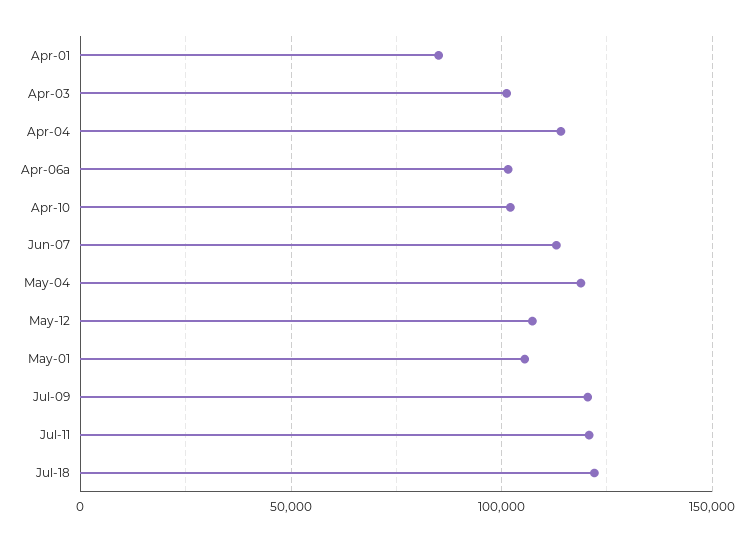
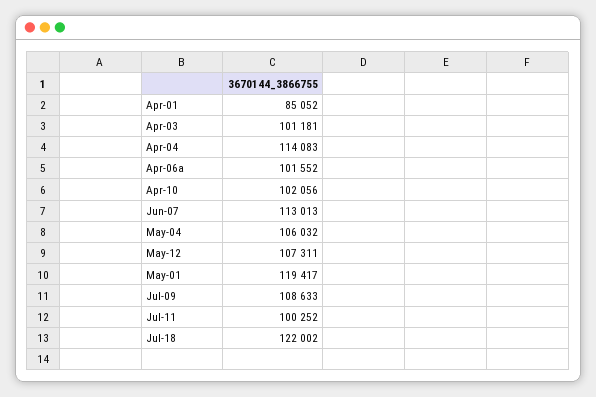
  {
    "Apr-01": 85052,
    "Apr-03": 101181,
    "Apr-04": 114083,
    "Apr-06a": 101552,
    "Apr-10": 102056,
    "Jun-07": 113013,
-   "May-04": 120000,
+   "May-04": 106032,
    "May-12": 107311,
-   "May-01": 105000,
+   "May-01": 119417,
-   "Jul-09": 120000,
+   "Jul-09": 108633,
-   "Jul-11": 120000,
+   "Jul-11": 100252,
    "Jul-18": 122002
  }

